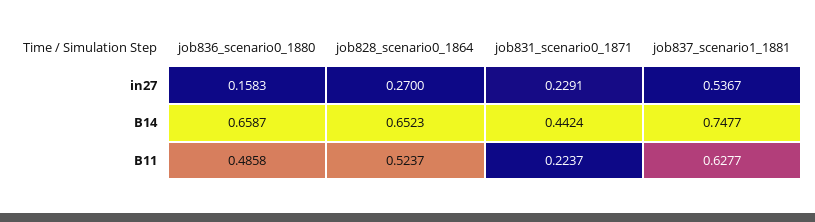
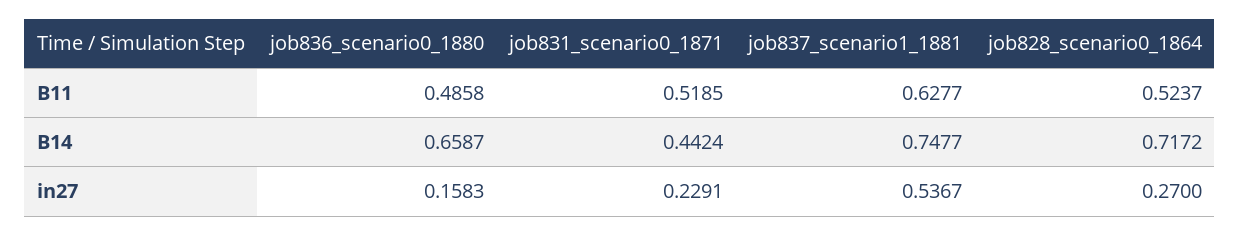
  {
    "job836_scenario0_1880": {
      "in27": 0.1583,
      "B14": 0.6587,
      "B11": 0.4858
    },
    "job828_scenario0_1864": {
      "in27": 0.27,
-     "B14": 0.6523,
+     "B14": 0.7172,
      "B11": 0.5237
    },
    "job831_scenario0_1871": {
      "in27": 0.2291,
      "B14": 0.4424,
-     "B11": 0.2237
+     "B11": 0.5185
    },
    "job837_scenario1_1881": {
      "in27": 0.5367,
      "B14": 0.7477,
      "B11": 0.6277
    }
  }

